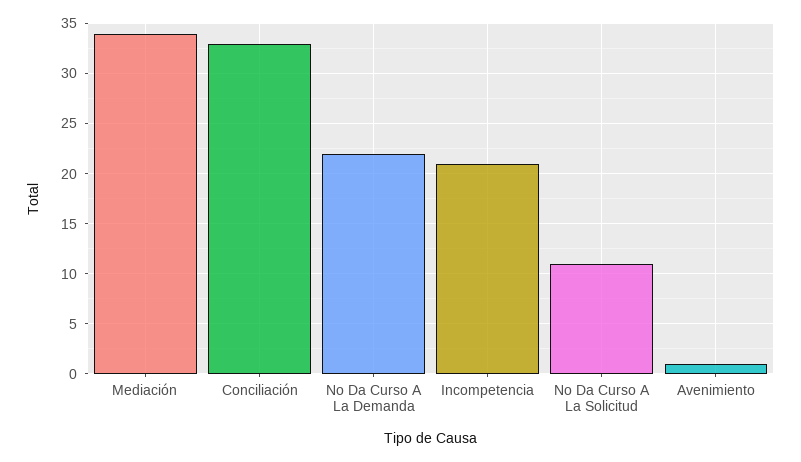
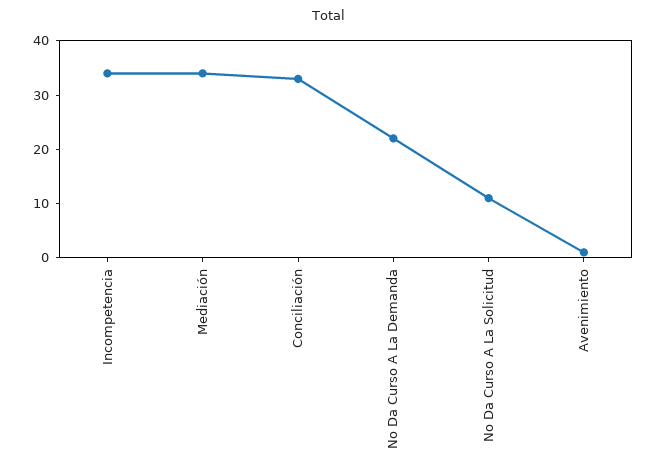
  {
    "Mediación": 34,
    "Conciliación": 33,
    "No Da Curso A La Demanda": 22,
-   "Incompetencia": 21,
+   "Incompetencia": 35,
    "No Da Curso A La Solicitud": 11,
    "Avenimiento": 1
  }

